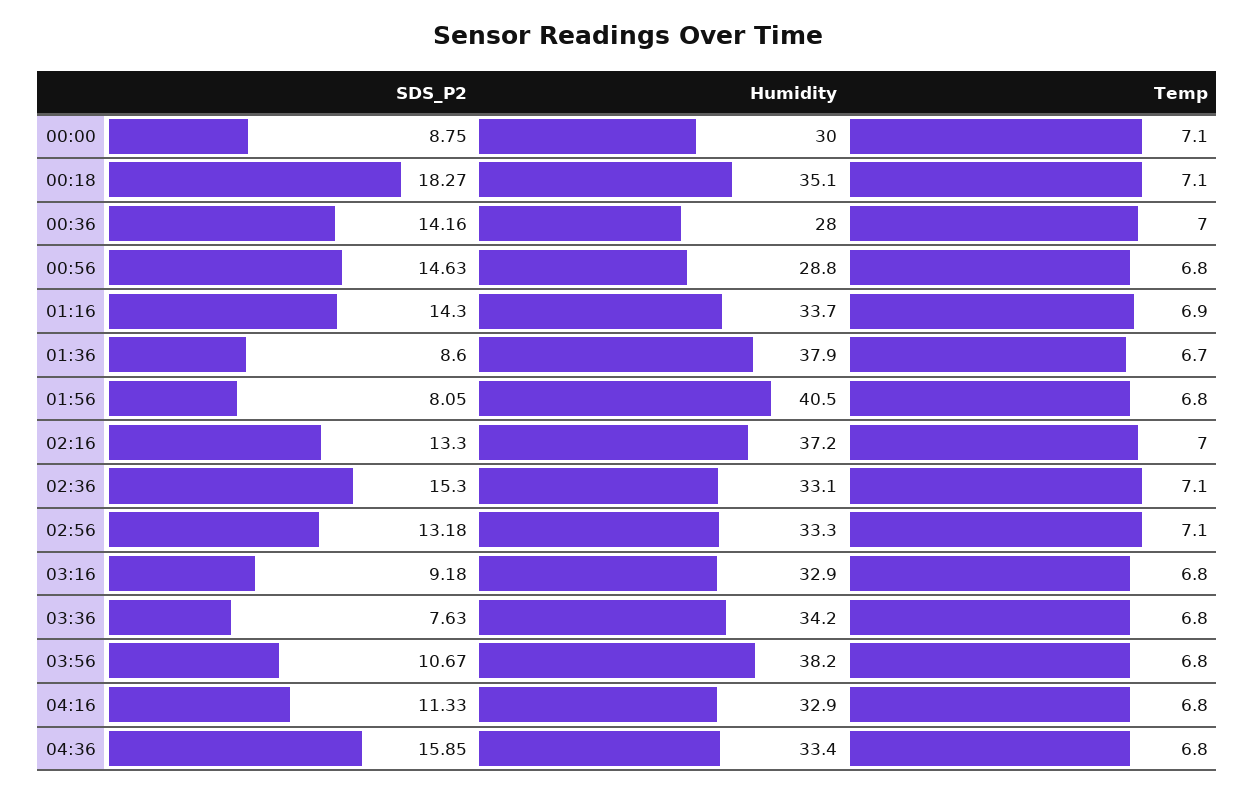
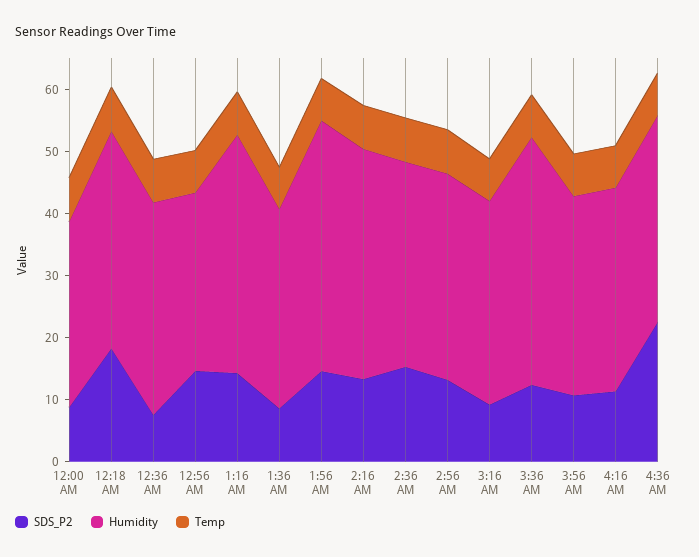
  {
    "SDS_P2": {
      "00:00": 8.75,
      "00:18": 18.27,
-     "00:36": 14.16,
+     "00:36": 8,
      "00:56": 14.63,
      "01:16": 14.3,
      "01:36": 8.6,
-     "01:56": 8.05,
+     "01:56": 14,
      "02:16": 13.3,
      "02:36": 15.3,
      "02:56": 13.18,
      "03:16": 9.18,
-     "03:36": 7.63,
+     "03:36": 12,
      "03:56": 10.67,
      "04:16": 11.33,
-     "04:36": 15.85
+     "04:36": 22
    },
    "Humidity": {
      "00:00": 30,
      "00:18": 35.1,
-     "00:36": 28,
+     "00:36": 34,
      "00:56": 28.8,
-     "01:16": 33.7,
+     "01:16": 38,
-     "01:36": 37.9,
+     "01:36": 32,
      "01:56": 40.5,
      "02:16": 37.2,
      "02:36": 33.1,
      "02:56": 33.3,
      "03:16": 32.9,
-     "03:36": 34.2,
+     "03:36": 40,
-     "03:56": 38.2,
+     "03:56": 32,
      "04:16": 32.9,
      "04:36": 33.4
    },
    "Temp": {
      "00:00": 7.1,
      "00:18": 7.1,
      "00:36": 7,
      "00:56": 6.8,
      "01:16": 6.9,
      "01:36": 6.7,
      "01:56": 6.8,
      "02:16": 7,
      "02:36": 7.1,
      "02:56": 7.1,
      "03:16": 6.8,
      "03:36": 6.8,
      "03:56": 6.8,
      "04:16": 6.8,
      "04:36": 6.8
    }
  }

